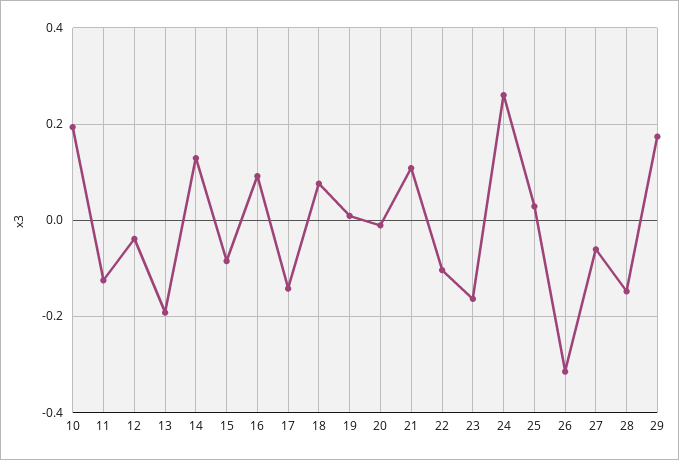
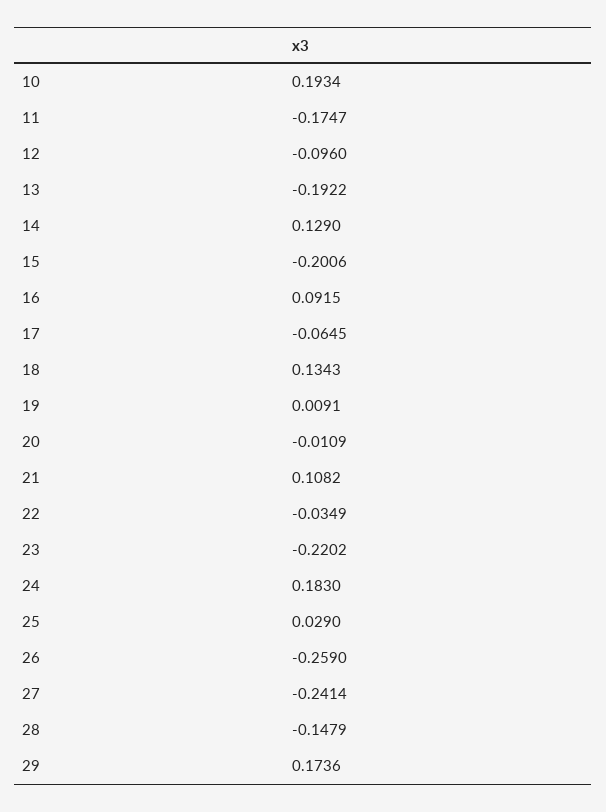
  {
    "10": 0.1934,
-   "11": -0.12,
+   "11": -0.1747,
-   "12": -0.04,
+   "12": -0.096,
    "13": -0.1922,
    "14": 0.129,
-   "15": -0.08,
+   "15": -0.2006,
    "16": 0.0915,
-   "17": -0.14,
+   "17": -0.0645,
-   "18": 0.08,
+   "18": 0.1343,
    "19": 0.0091,
    "20": -0.0109,
    "21": 0.1082,
-   "22": -0.1,
+   "22": -0.0349,
-   "23": -0.16,
+   "23": -0.2202,
-   "24": 0.26,
+   "24": 0.183,
    "25": 0.029,
-   "26": -0.32,
+   "26": -0.259,
-   "27": -0.06,
+   "27": -0.2414,
    "28": -0.1479,
    "29": 0.1736
  }

